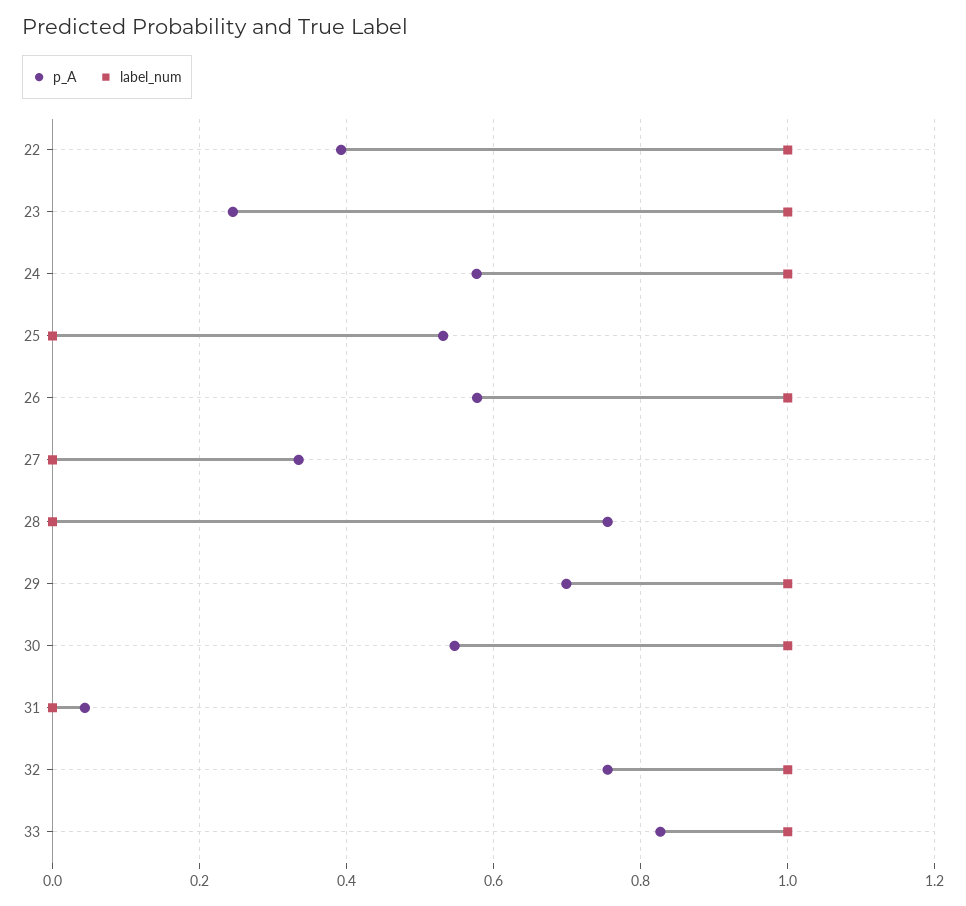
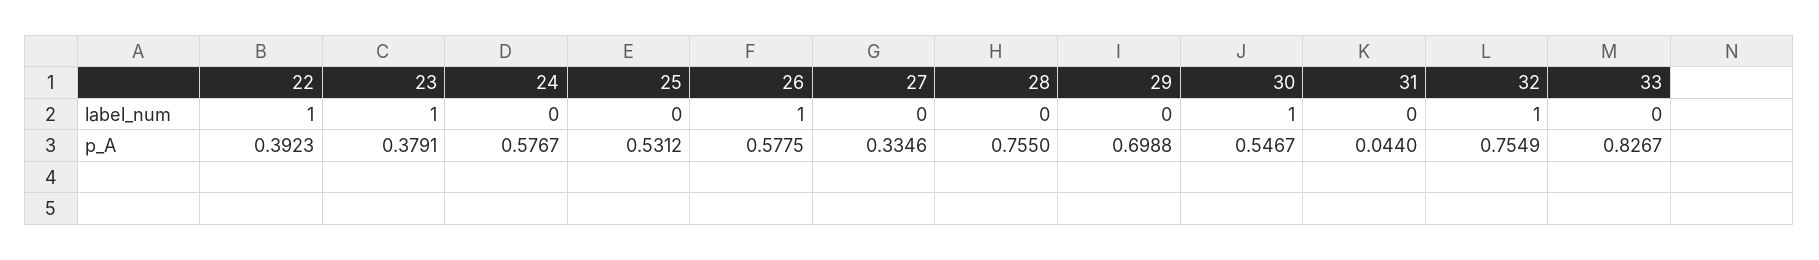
  {
    "p_A": {
      "22": 0.3923,
-     "23": 0.24,
+     "23": 0.3791,
      "24": 0.5767,
      "25": 0.5312,
      "26": 0.5775,
      "27": 0.3346,
      "28": 0.755,
      "29": 0.6988,
      "30": 0.5467,
      "31": 0.044,
      "32": 0.7549,
      "33": 0.8267
    },
    "label_num": {
      "22": 1,
      "23": 1,
-     "24": 1,
+     "24": 0,
      "25": 0,
      "26": 1,
      "27": 0,
      "28": 0,
-     "29": 1,
+     "29": 0,
      "30": 1,
      "31": 0,
      "32": 1,
-     "33": 1
+     "33": 0
    }
  }

